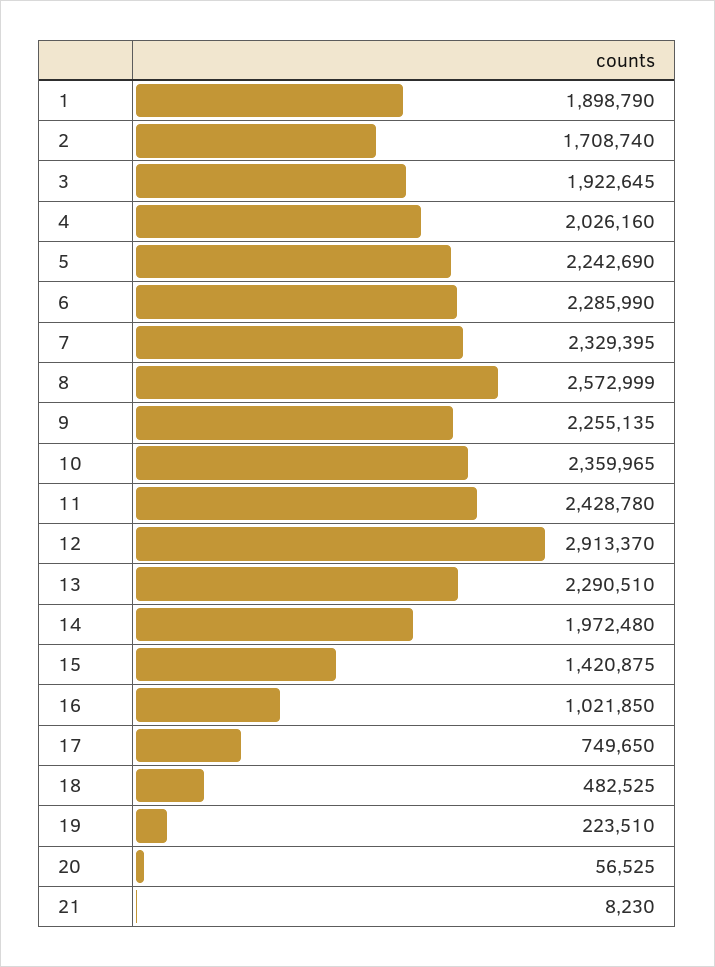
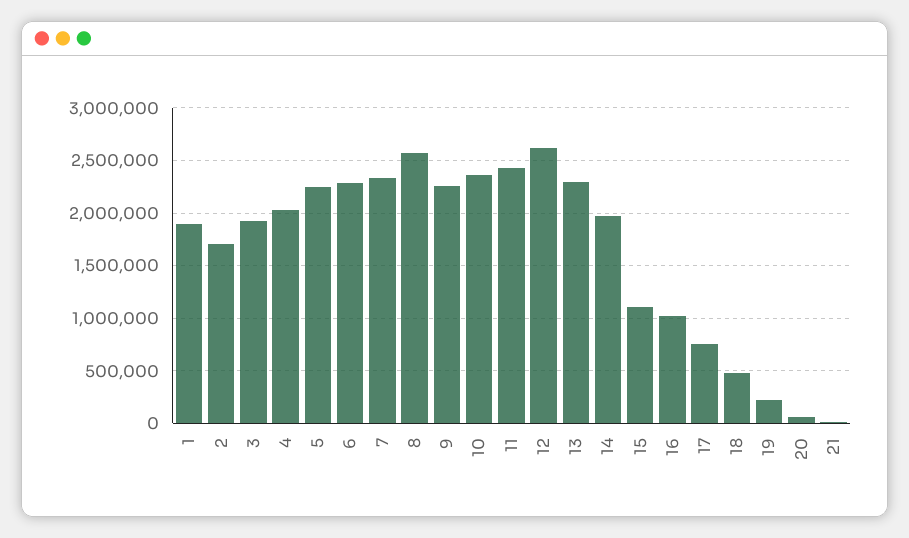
  {
    "1": 1898790,
    "2": 1708740,
    "3": 1922645,
    "4": 2026160,
    "5": 2242690,
    "6": 2285990,
    "7": 2329395,
    "8": 2572999,
    "9": 2255135,
    "10": 2359965,
    "11": 2428780,
-   "12": 2913370,
+   "12": 2600000,
    "13": 2290510,
    "14": 1972480,
-   "15": 1420875,
+   "15": 1100000,
    "16": 1021850,
    "17": 749650,
    "18": 482525,
    "19": 223510,
    "20": 56525,
    "21": 8230
  }

